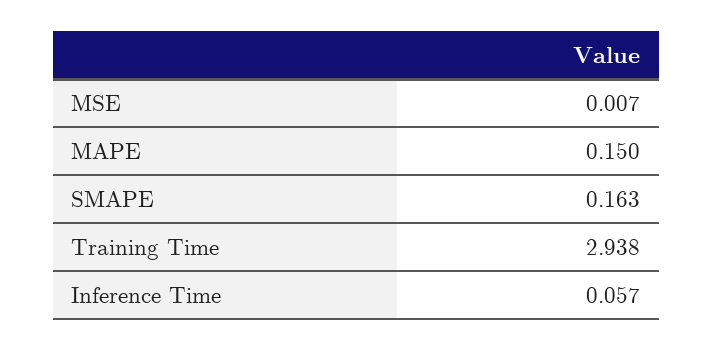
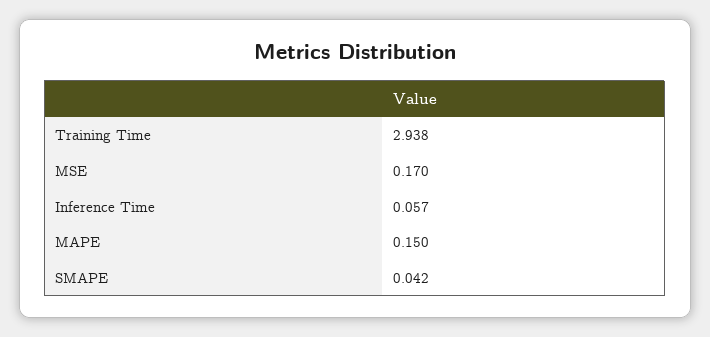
  {
-   "MSE": 0.007,
+   "MSE": 0.17,
    "MAPE": 0.15,
-   "SMAPE": 0.163,
+   "SMAPE": 0.042,
    "Training Time": 2.938,
    "Inference Time": 0.057
  }

